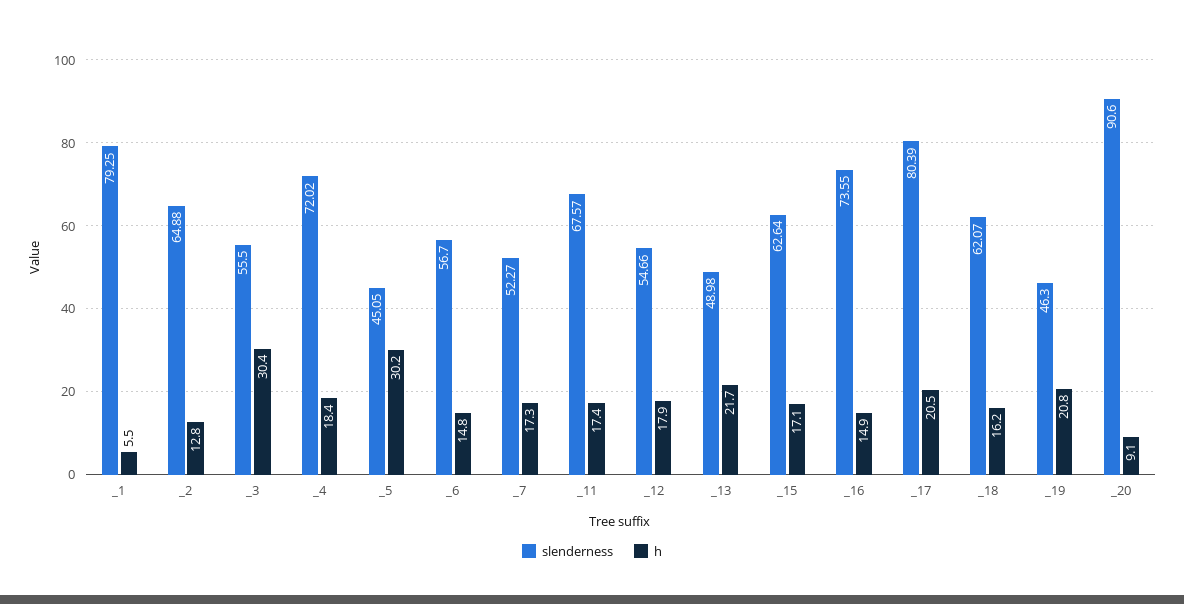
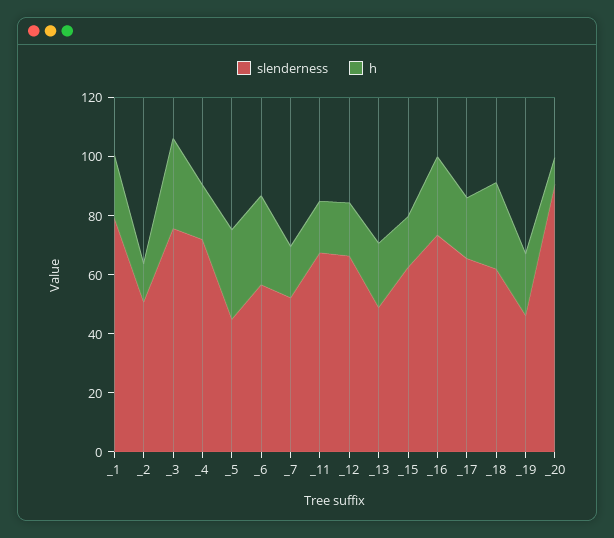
  {
    "slenderness": {
      "_1": 79.25,
-     "_2": 64.88,
+     "_2": 50,
-     "_3": 55.5,
+     "_3": 75,
      "_4": 72.02,
      "_5": 45.05,
      "_6": 56.7,
      "_7": 52.27,
      "_11": 67.57,
-     "_12": 54.66,
+     "_12": 65,
      "_13": 48.98,
      "_15": 62.64,
      "_16": 73.55,
-     "_17": 80.39,
+     "_17": 65,
      "_18": 62.07,
      "_19": 46.3,
      "_20": 90.6
    },
    "h": {
-     "_1": 5.5,
+     "_1": 20,
      "_2": 12.8,
      "_3": 30.4,
      "_4": 18.4,
      "_5": 30.2,
-     "_6": 14.8,
+     "_6": 30,
      "_7": 17.3,
      "_11": 17.4,
      "_12": 17.9,
      "_13": 21.7,
      "_15": 17.1,
-     "_16": 14.9,
+     "_16": 25,
      "_17": 20.5,
-     "_18": 16.2,
+     "_18": 30,
      "_19": 20.8,
      "_20": 9.1
    }
  }

